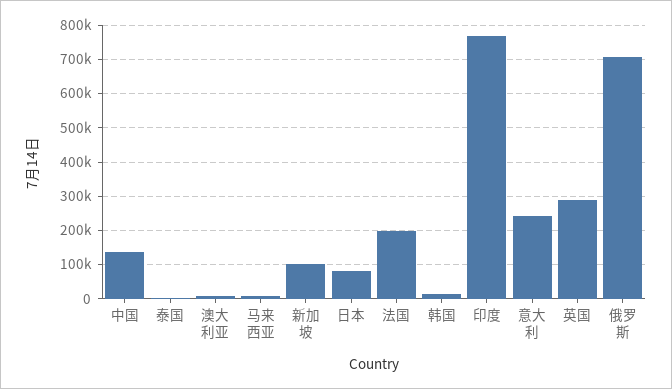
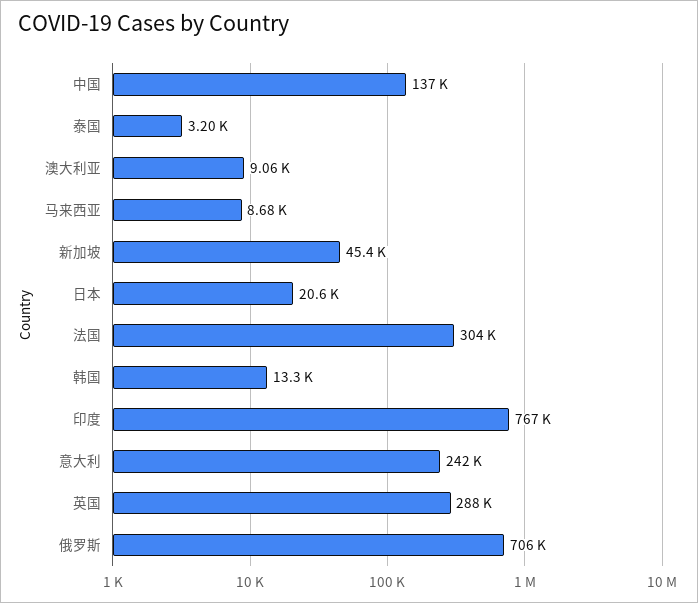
  {
    "中国": 137000,
    "泰国": 3200,
    "澳大利亚": 9060,
    "马来西亚": 8680,
-   "新加坡": 100000,
+   "新加坡": 45400,
-   "日本": 80000,
+   "日本": 20600,
-   "法国": 200000,
+   "法国": 304000,
    "韩国": 13300,
    "印度": 767000,
    "意大利": 242000,
    "英国": 288000,
    "俄罗斯": 706000
  }

